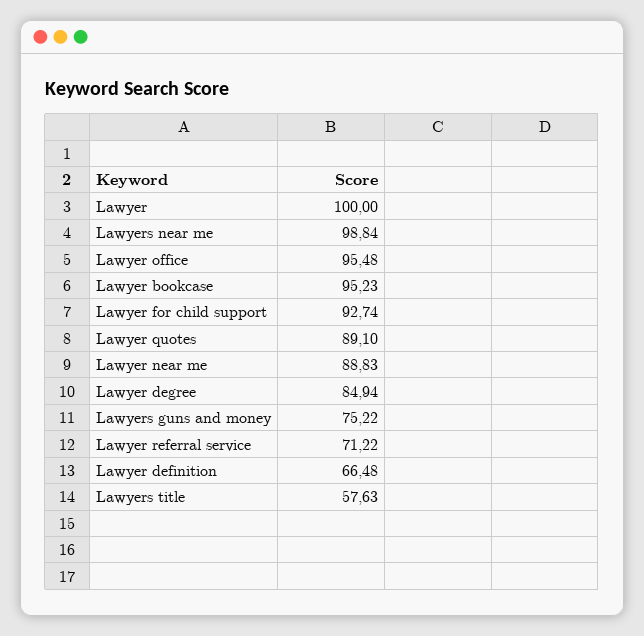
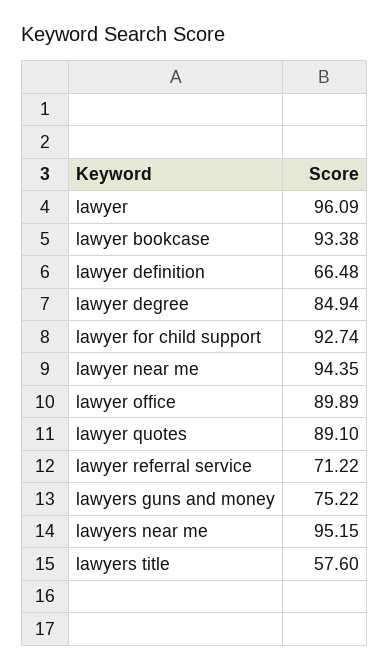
  {
-   "Lawyer": 100,
+   "Lawyer": 96.09,
-   "Lawyers near me": 98.84,
+   "Lawyers near me": 95.15,
-   "Lawyer office": 95.48,
+   "Lawyer office": 89.89,
-   "Lawyer bookcase": 95.23,
+   "Lawyer bookcase": 93.38,
    "Lawyer for child support": 92.74,
    "Lawyer quotes": 89.1,
-   "Lawyer near me": 88.83,
+   "Lawyer near me": 94.35,
    "Lawyer degree": 84.94,
    "Lawyers guns and money": 75.22,
    "Lawyer referral service": 71.22,
    "Lawyer definition": 66.48,
-   "Lawyers title": 57.63
+   "Lawyers title": 57.6
  }

